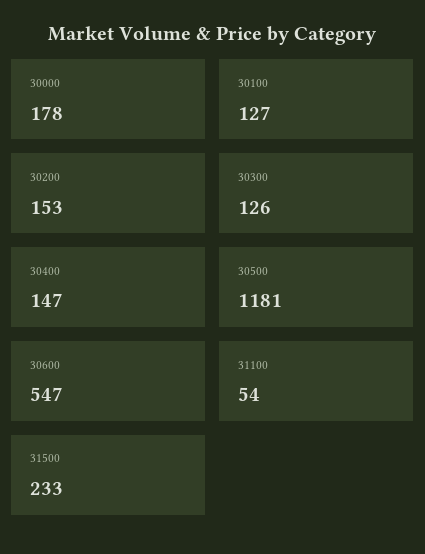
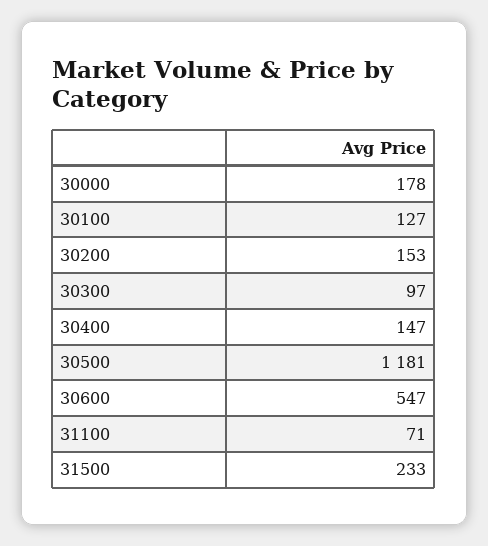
  {
    "30000": 178,
    "30100": 127,
    "30200": 153,
-   "30300": 126,
+   "30300": 97,
    "30400": 147,
    "30500": 1181,
    "30600": 547,
-   "31100": 54,
+   "31100": 71,
    "31500": 233
  }

